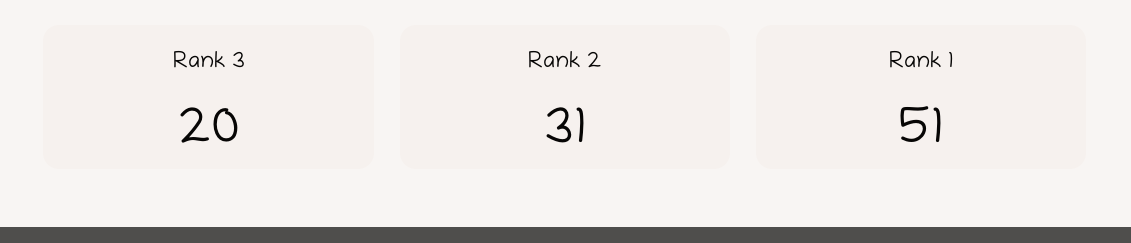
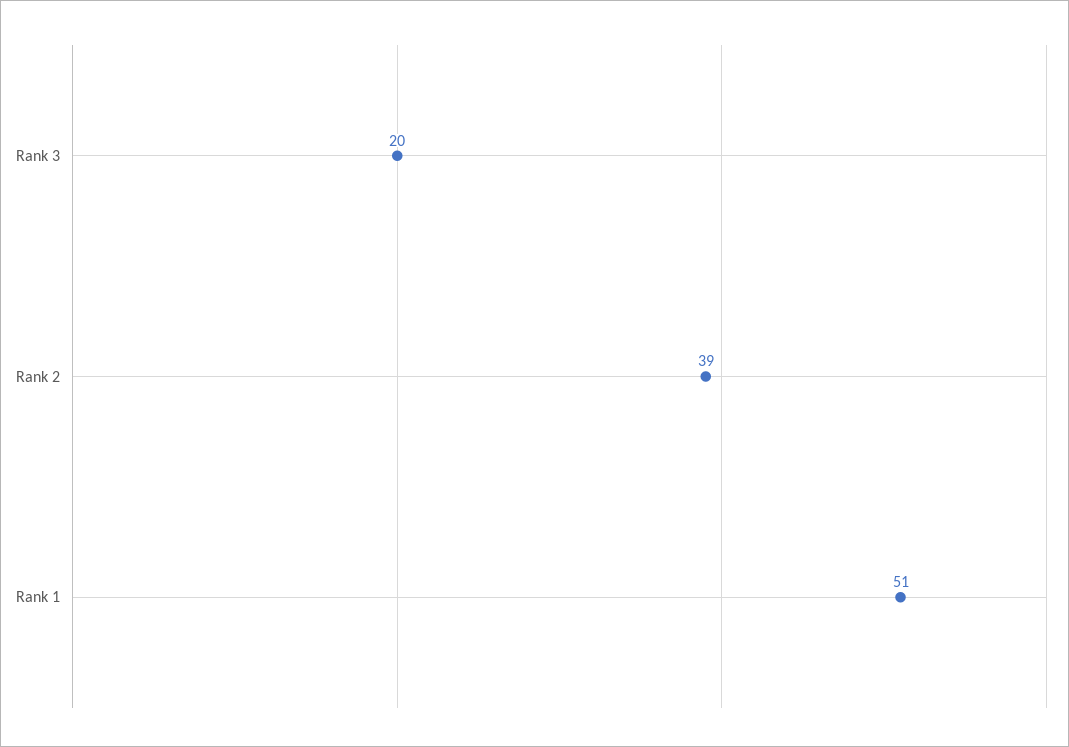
  {
    "Rank 3": 20,
-   "Rank 2": 31,
+   "Rank 2": 39,
    "Rank 1": 51
  }

